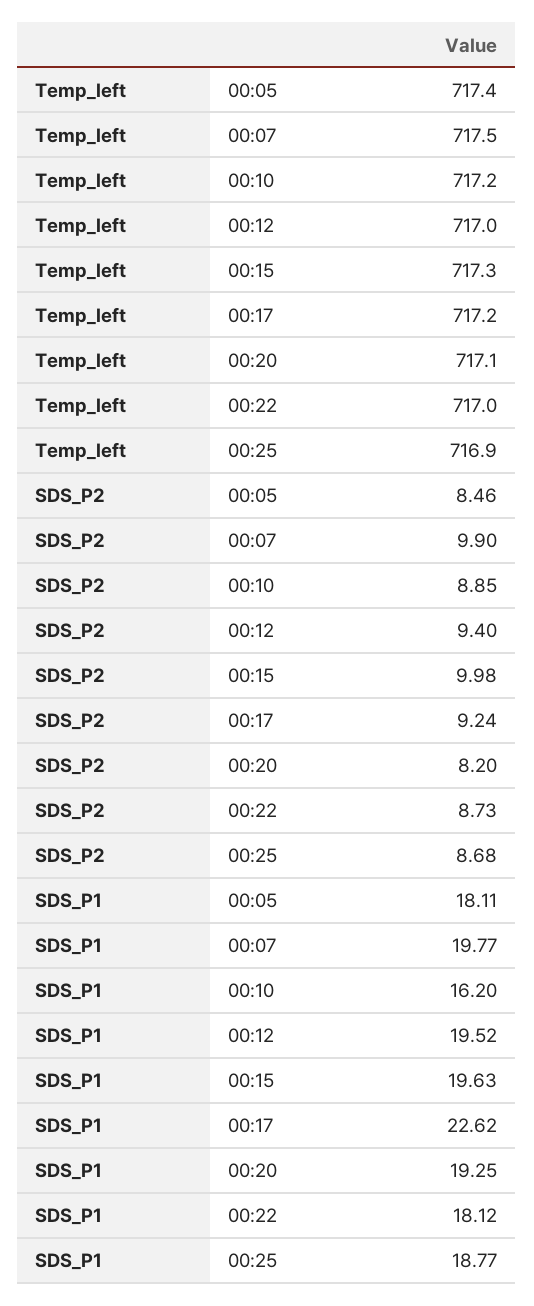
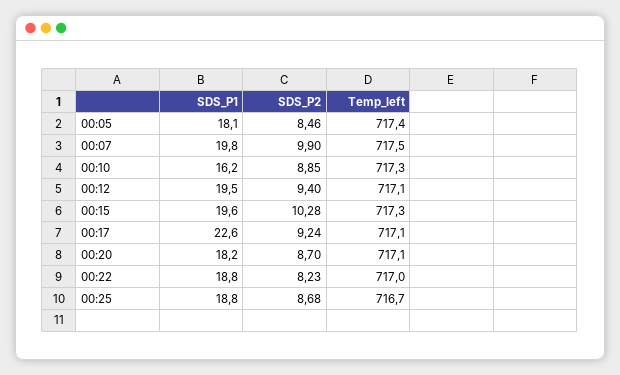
  {
    "Temp_left": {
      "00:05": 717.4,
      "00:07": 717.5,
-     "00:10": 717.2,
+     "00:10": 717.3,
-     "00:12": 717,
+     "00:12": 717.1,
      "00:15": 717.3,
-     "00:17": 717.2,
+     "00:17": 717.1,
      "00:20": 717.1,
      "00:22": 717,
-     "00:25": 716.9
+     "00:25": 716.7
    },
    "SDS_P2": {
      "00:05": 8.46,
      "00:07": 9.9,
      "00:10": 8.85,
      "00:12": 9.4,
-     "00:15": 9.98,
+     "00:15": 10.28,
      "00:17": 9.24,
-     "00:20": 8.2,
+     "00:20": 8.7,
-     "00:22": 8.73,
+     "00:22": 8.23,
      "00:25": 8.68
    },
    "SDS_P1": {
      "00:05": 18.11,
      "00:07": 19.77,
      "00:10": 16.2,
      "00:12": 19.52,
      "00:15": 19.63,
      "00:17": 22.62,
-     "00:20": 19.25,
+     "00:20": 18.2,
-     "00:22": 18.12,
+     "00:22": 18.8,
      "00:25": 18.77
    }
  }

